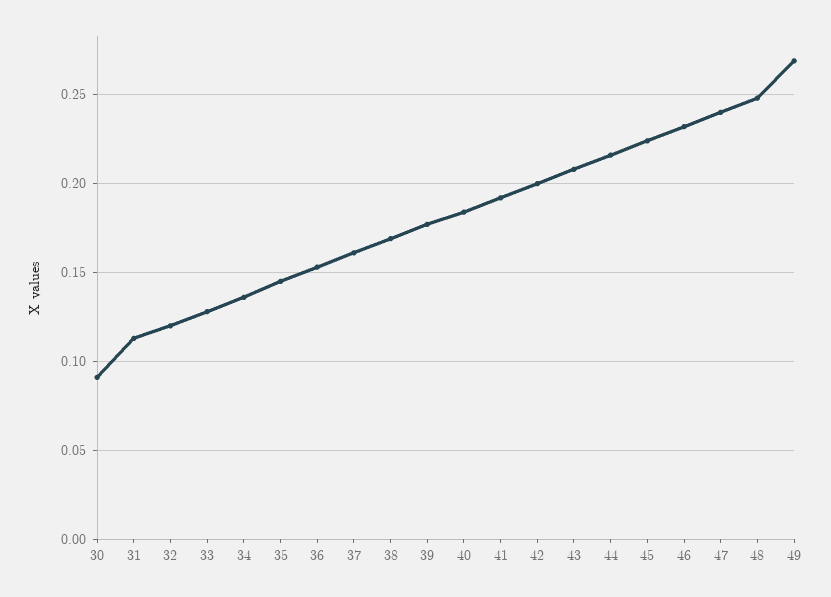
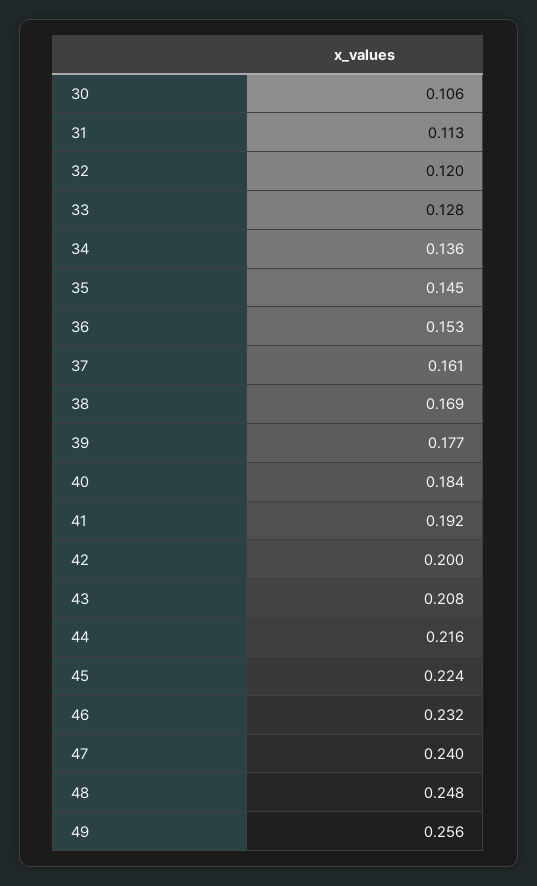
  {
-   "30": 0.09,
+   "30": 0.106,
    "31": 0.113,
    "32": 0.12,
    "33": 0.128,
    "34": 0.136,
    "35": 0.145,
    "36": 0.153,
    "37": 0.161,
    "38": 0.169,
    "39": 0.177,
    "40": 0.184,
    "41": 0.192,
    "42": 0.2,
    "43": 0.208,
    "44": 0.216,
    "45": 0.224,
    "46": 0.232,
    "47": 0.24,
    "48": 0.248,
-   "49": 0.27
+   "49": 0.256
  }

